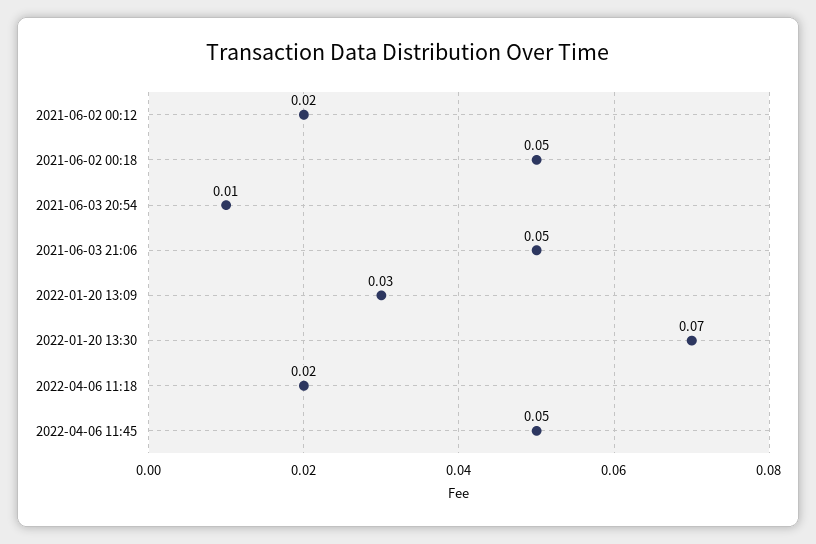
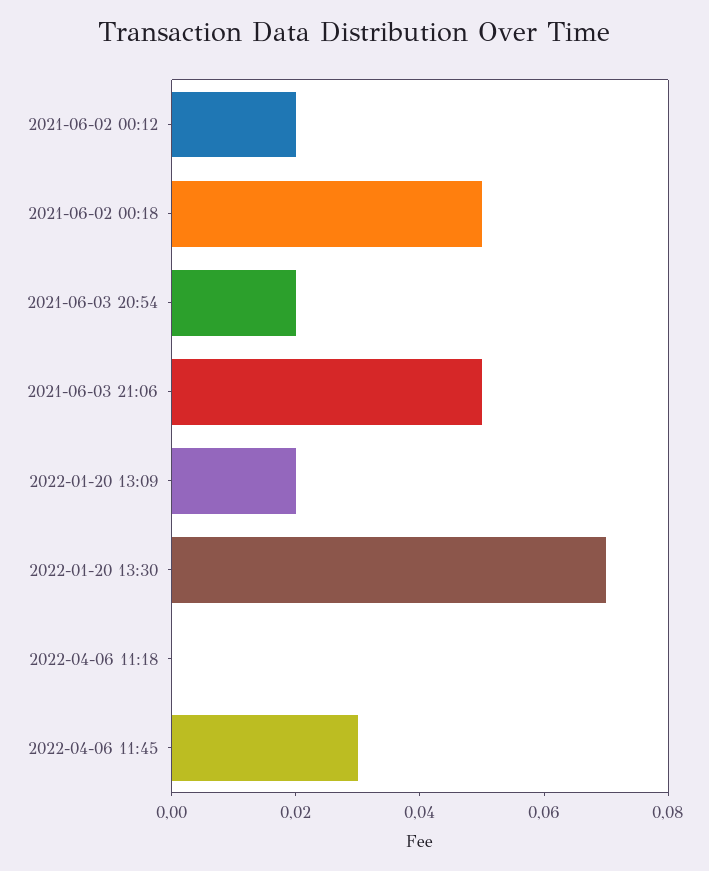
  {
    "2021-06-02 00:12": 0.02,
    "2021-06-02 00:18": 0.05,
-   "2021-06-03 20:54": 0.01,
+   "2021-06-03 20:54": 0.02,
    "2021-06-03 21:06": 0.05,
-   "2022-01-20 13:09": 0.03,
+   "2022-01-20 13:09": 0.02,
    "2022-01-20 13:30": 0.07,
-   "2022-04-06 11:18": 0.02,
+   "2022-04-06 11:18": 0,
-   "2022-04-06 11:45": 0.05
+   "2022-04-06 11:45": 0.03
  }

